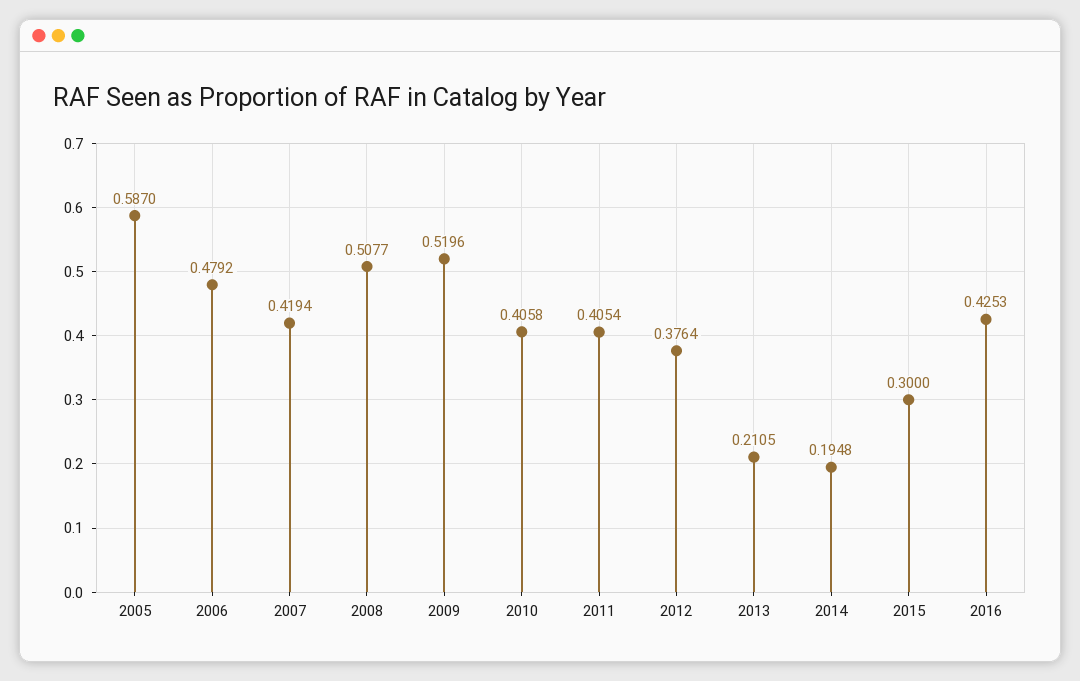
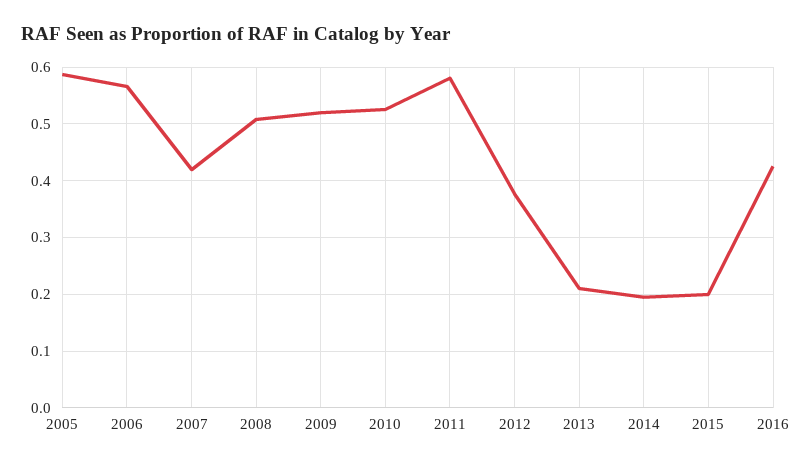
  {
    "2005": 0.587,
-   "2006": 0.4792,
+   "2006": 0.56,
    "2007": 0.4194,
    "2008": 0.5077,
    "2009": 0.5196,
-   "2010": 0.4058,
+   "2010": 0.52,
-   "2011": 0.4054,
+   "2011": 0.58,
    "2012": 0.3764,
    "2013": 0.2105,
    "2014": 0.1948,
-   "2015": 0.3,
+   "2015": 0.2,
    "2016": 0.4253
  }

